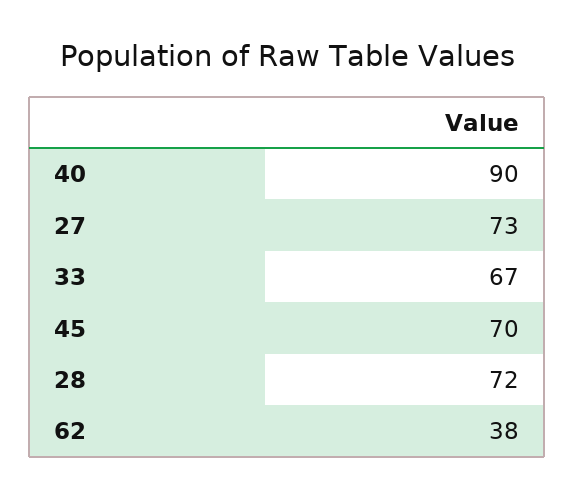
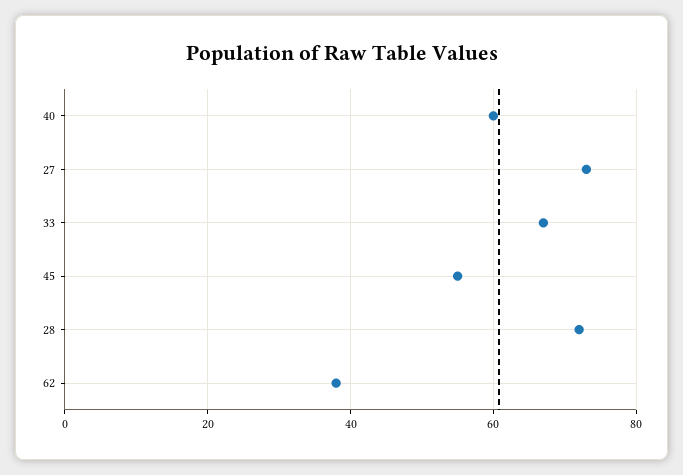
  {
-   "40": 90,
+   "40": 60,
    "27": 73,
    "33": 67,
-   "45": 70,
+   "45": 55,
    "28": 72,
    "62": 38
  }

